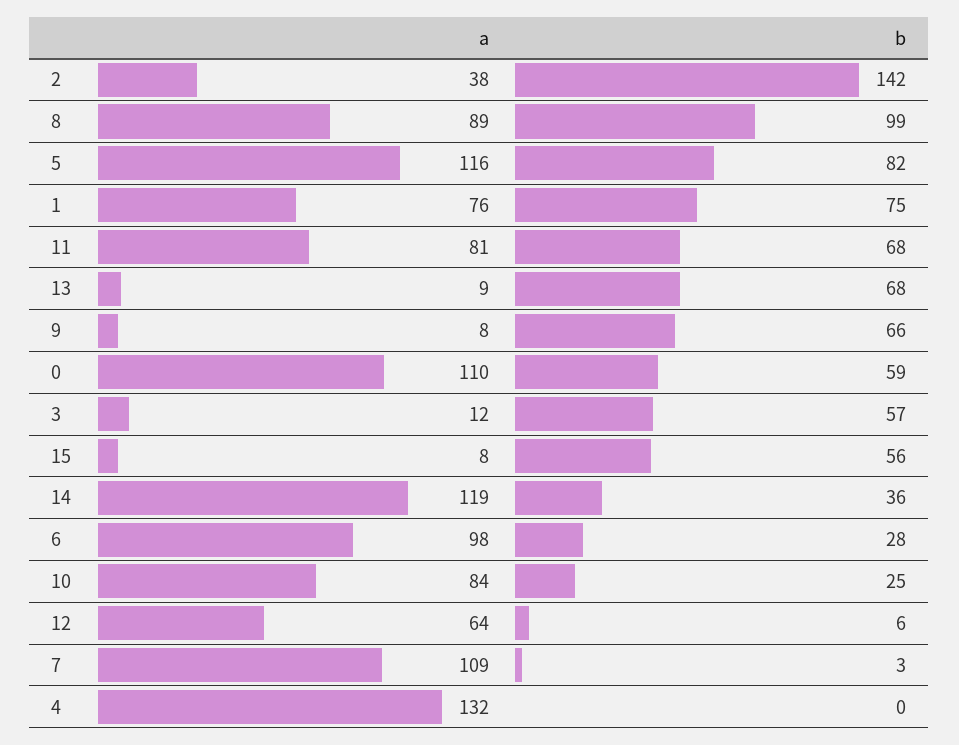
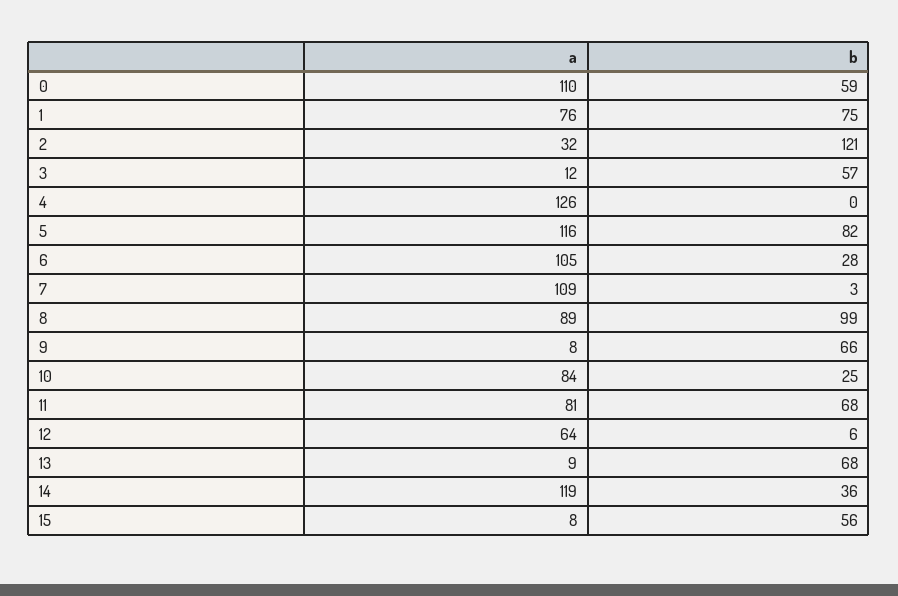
  {
    "a": {
-     "2": 38,
+     "2": 32,
      "8": 89,
      "5": 116,
      "1": 76,
      "11": 81,
      "13": 9,
      "9": 8,
      "0": 110,
      "3": 12,
      "15": 8,
      "14": 119,
-     "6": 98,
+     "6": 105,
      "10": 84,
      "12": 64,
      "7": 109,
-     "4": 132
+     "4": 126
    },
    "b": {
-     "2": 142,
+     "2": 121,
      "8": 99,
      "5": 82,
      "1": 75,
      "11": 68,
      "13": 68,
      "9": 66,
      "0": 59,
      "3": 57,
      "15": 56,
      "14": 36,
      "6": 28,
      "10": 25,
      "12": 6,
      "7": 3,
      "4": 0
    }
  }

